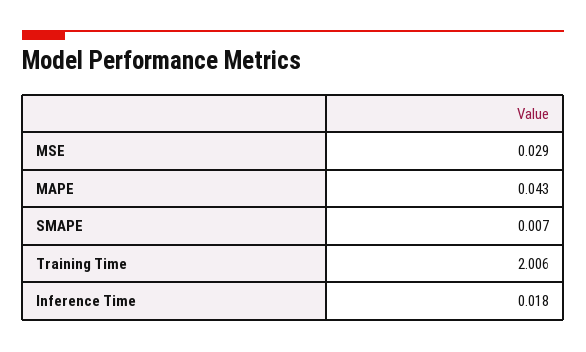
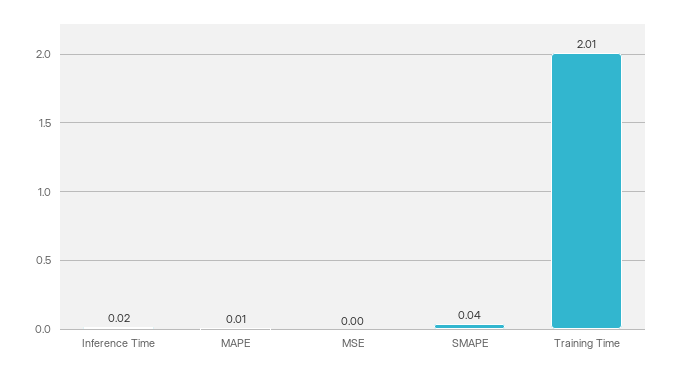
  {
-   "MSE": 0.029,
+   "MSE": 0,
-   "MAPE": 0.043,
+   "MAPE": 0.01,
-   "SMAPE": 0.007,
+   "SMAPE": 0.04,
    "Training Time": 2.006,
    "Inference Time": 0.018
  }

